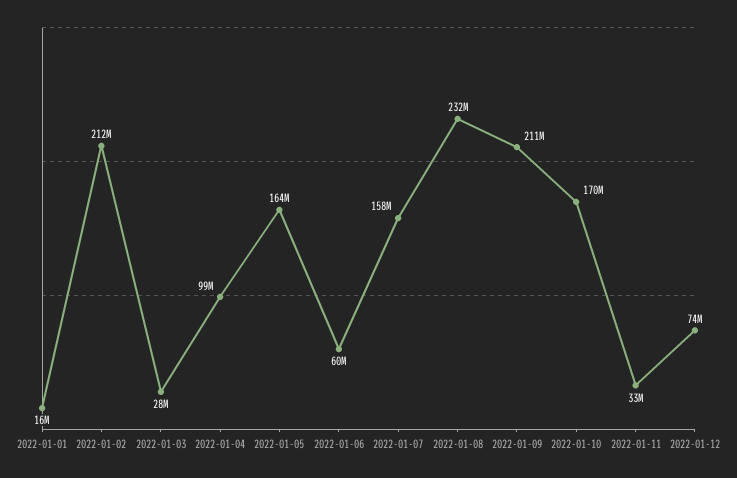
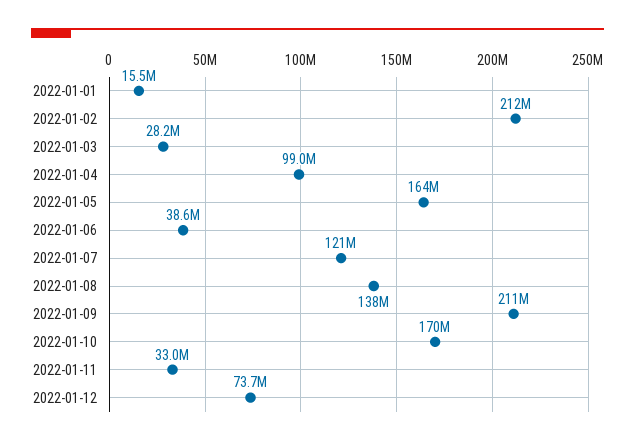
  {
    "2022-01-01": 15500000,
    "2022-01-02": 212000000,
    "2022-01-03": 28200000,
    "2022-01-04": 99000000,
    "2022-01-05": 164000000,
-   "2022-01-06": 60000000,
+   "2022-01-06": 38600000,
-   "2022-01-07": 158000000,
+   "2022-01-07": 121000000,
-   "2022-01-08": 232000000,
+   "2022-01-08": 138000000,
    "2022-01-09": 211000000,
    "2022-01-10": 170000000,
    "2022-01-11": 33000000,
    "2022-01-12": 73700000
  }

